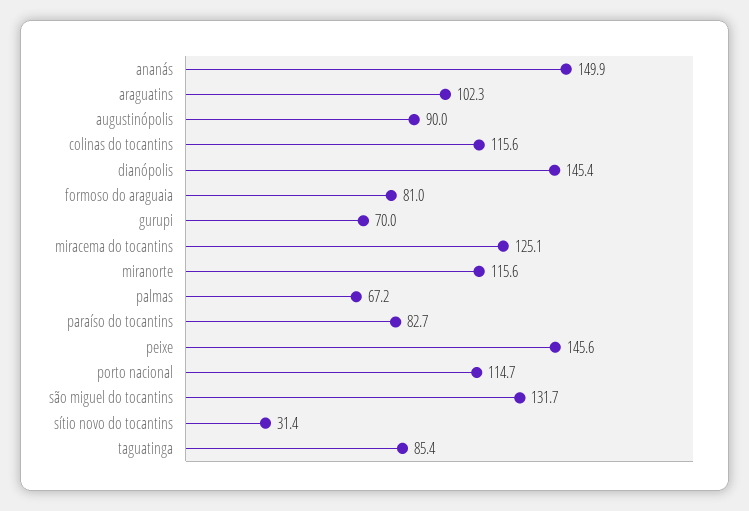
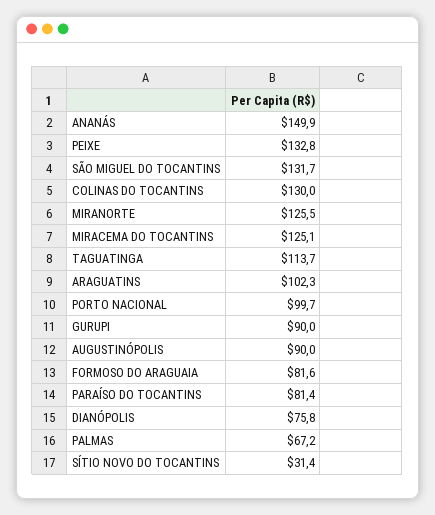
  {
    "ananás": 149.9,
    "araguatins": 102.3,
    "augustinópolis": 90,
-   "colinas do tocantins": 115.6,
+   "colinas do tocantins": 130,
-   "dianópolis": 145.4,
+   "dianópolis": 75.8,
-   "formoso do araguaia": 81,
+   "formoso do araguaia": 81.6,
-   "gurupi": 70,
+   "gurupi": 90,
    "miracema do tocantins": 125.1,
-   "miranorte": 115.6,
+   "miranorte": 125.5,
    "palmas": 67.2,
-   "paraíso do tocantins": 82.7,
+   "paraíso do tocantins": 81.4,
-   "peixe": 145.6,
+   "peixe": 132.8,
-   "porto nacional": 114.7,
+   "porto nacional": 99.7,
    "são miguel do tocantins": 131.7,
    "sítio novo do tocantins": 31.4,
-   "taguatinga": 85.4
+   "taguatinga": 113.7
  }

